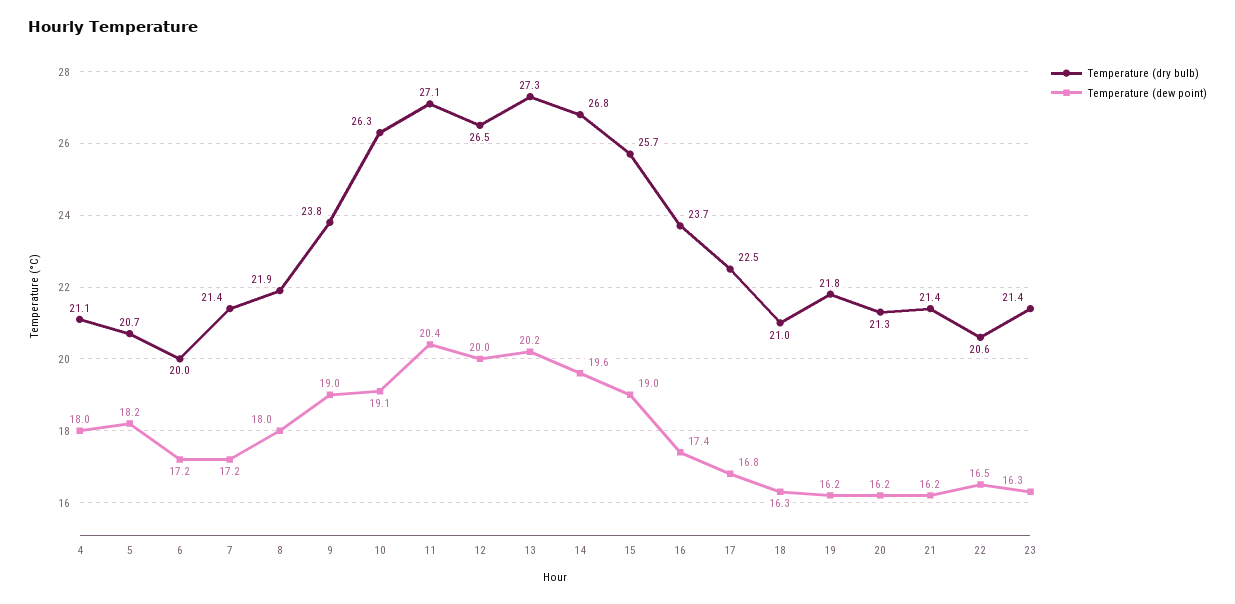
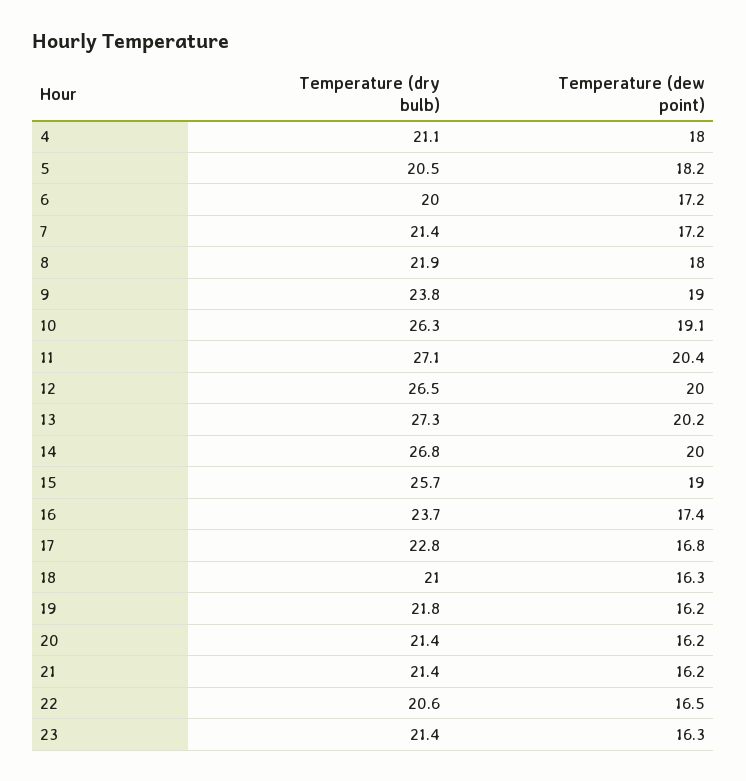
  {
    "Temperature (dry bulb)": {
      "4": 21.1,
-     "5": 20.7,
+     "5": 20.5,
      "6": 20,
      "7": 21.4,
      "8": 21.9,
      "9": 23.8,
      "10": 26.3,
      "11": 27.1,
      "12": 26.5,
      "13": 27.3,
      "14": 26.8,
      "15": 25.7,
      "16": 23.7,
-     "17": 22.5,
+     "17": 22.8,
      "18": 21,
      "19": 21.8,
-     "20": 21.3,
+     "20": 21.4,
      "21": 21.4,
      "22": 20.6,
      "23": 21.4
    },
    "Temperature (dew point)": {
      "4": 18,
      "5": 18.2,
      "6": 17.2,
      "7": 17.2,
      "8": 18,
      "9": 19,
      "10": 19.1,
      "11": 20.4,
      "12": 20,
      "13": 20.2,
-     "14": 19.6,
+     "14": 20,
      "15": 19,
      "16": 17.4,
      "17": 16.8,
      "18": 16.3,
      "19": 16.2,
      "20": 16.2,
      "21": 16.2,
      "22": 16.5,
      "23": 16.3
    }
  }

